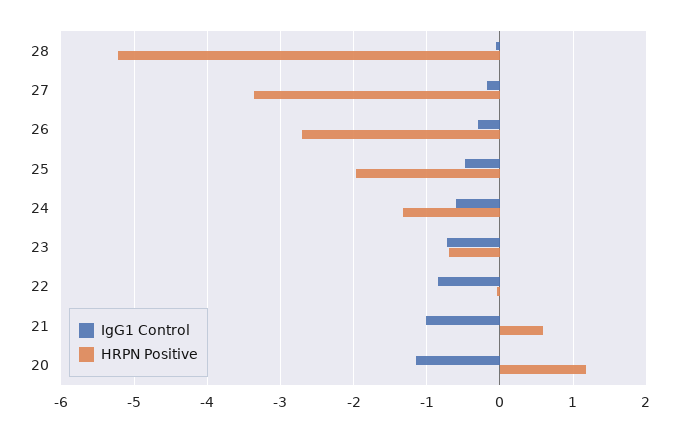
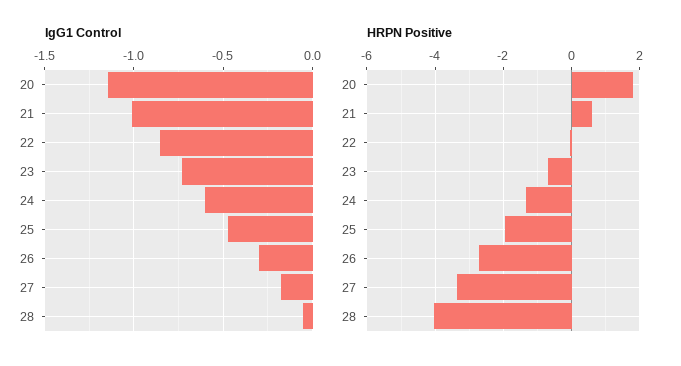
  {
    "IgG1 Control": {
      "28": -0.05,
      "27": -0.15,
      "26": -0.3,
      "25": -0.45,
      "24": -0.6,
      "23": -0.75,
      "22": -0.85,
      "21": -1,
      "20": -1.15
    },
    "HRPN Positive": {
-     "28": -5.2,
+     "28": -4,
      "27": -3.4,
      "26": -2.7,
      "25": -2,
      "24": -1.3,
      "23": -0.7,
      "22": 0,
      "21": 0.6,
-     "20": 1.2
+     "20": 1.8
    }
  }

